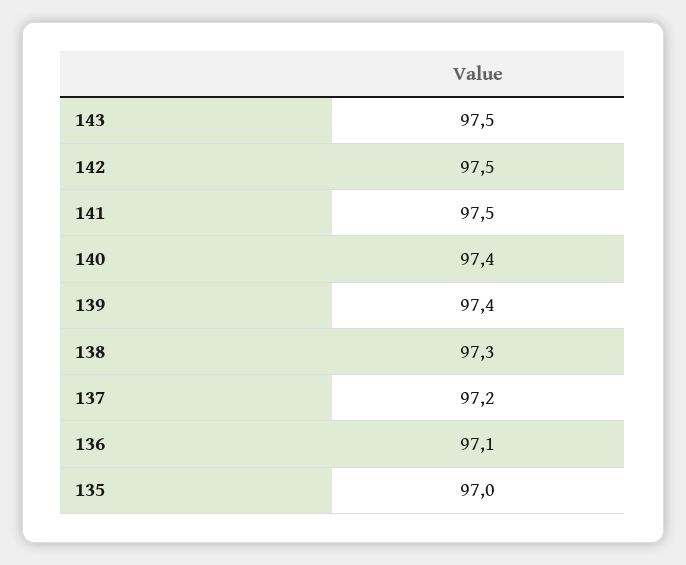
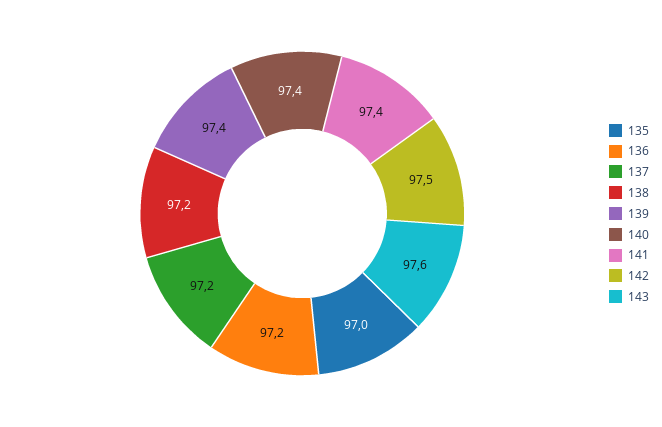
  {
-   "143": 97.5,
+   "143": 97.6,
    "142": 97.5,
-   "141": 97.5,
+   "141": 97.4,
    "140": 97.4,
    "139": 97.4,
-   "138": 97.3,
+   "138": 97.2,
    "137": 97.2,
-   "136": 97.1,
+   "136": 97.2,
    "135": 97
  }

